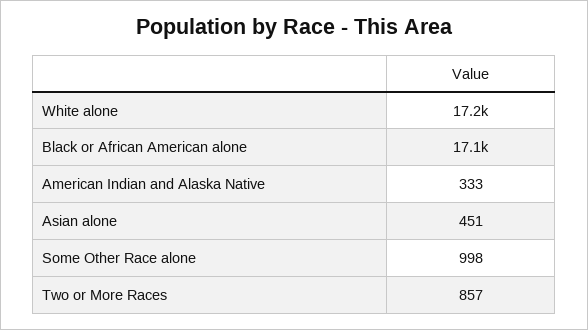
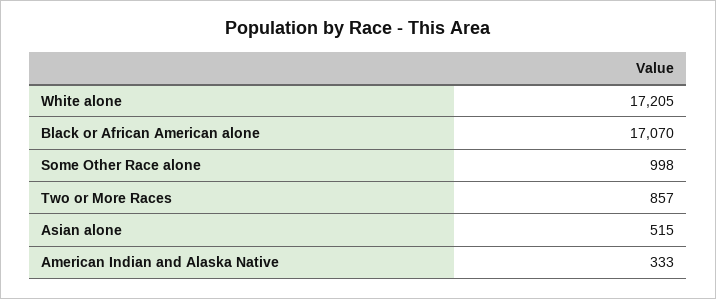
  {
    "White alone": 17205,
    "Black or African American alone": 17070,
    "American Indian and Alaska Native": 333,
-   "Asian alone": 451,
+   "Asian alone": 515,
    "Some Other Race alone": 998,
    "Two or More Races": 857
  }

